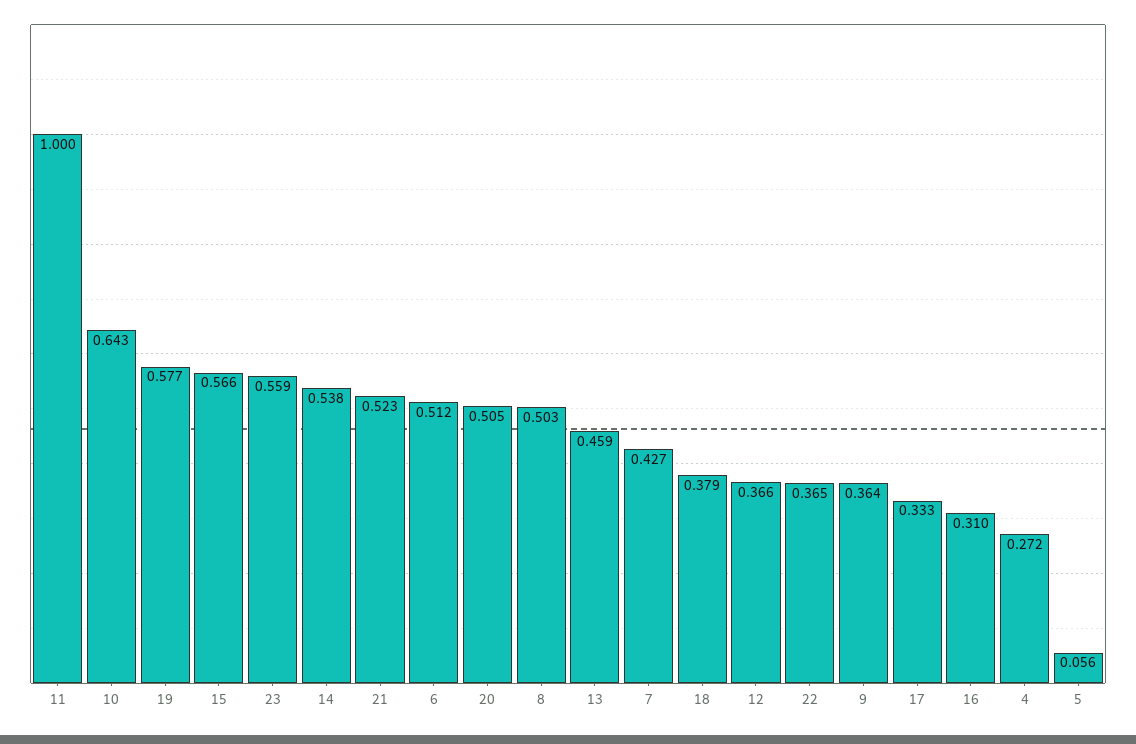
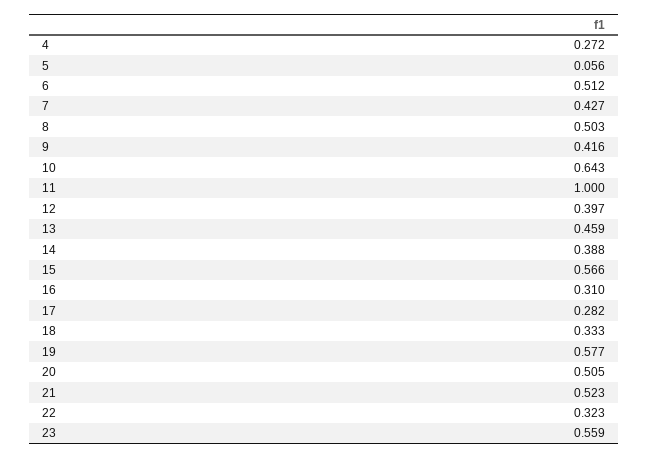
  {
    "11": 1,
    "10": 0.643,
    "19": 0.577,
    "15": 0.566,
    "23": 0.559,
-   "14": 0.538,
+   "14": 0.388,
    "21": 0.523,
    "6": 0.512,
    "20": 0.505,
    "8": 0.503,
    "13": 0.459,
    "7": 0.427,
-   "18": 0.379,
+   "18": 0.333,
-   "12": 0.366,
+   "12": 0.397,
-   "22": 0.365,
+   "22": 0.323,
-   "9": 0.364,
+   "9": 0.416,
-   "17": 0.333,
+   "17": 0.282,
    "16": 0.31,
    "4": 0.272,
    "5": 0.056
  }

